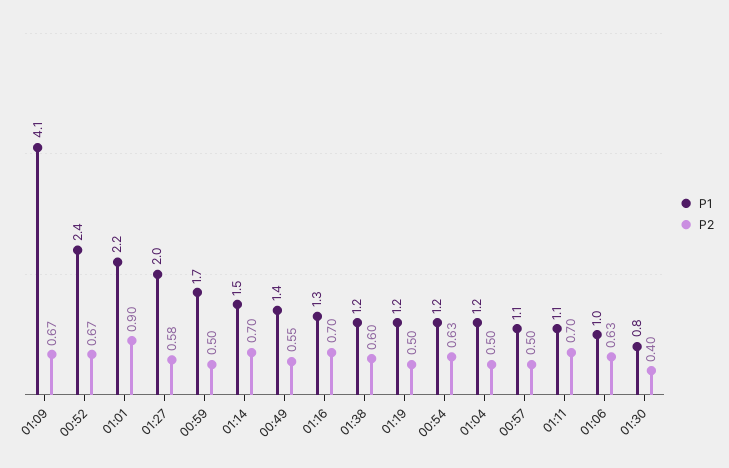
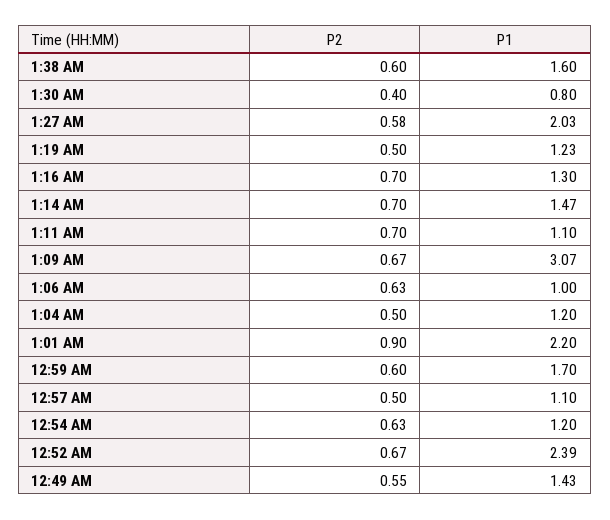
  {
    "P1": {
-     "01:09": 4.1,
+     "01:09": 3.07,
      "00:52": 2.39,
      "01:01": 2.2,
      "01:27": 2.03,
      "00:59": 1.7,
      "01:14": 1.47,
      "00:49": 1.43,
      "01:16": 1.3,
-     "01:38": 1.2,
+     "01:38": 1.6,
      "01:19": 1.23,
      "00:54": 1.2,
      "01:04": 1.2,
      "00:57": 1.1,
      "01:11": 1.1,
      "01:06": 1,
      "01:30": 0.8
    },
    "P2": {
      "01:09": 0.67,
      "00:52": 0.67,
      "01:01": 0.9,
      "01:27": 0.58,
-     "00:59": 0.5,
+     "00:59": 0.6,
      "01:14": 0.7,
      "00:49": 0.55,
      "01:16": 0.7,
      "01:38": 0.6,
      "01:19": 0.5,
      "00:54": 0.63,
      "01:04": 0.5,
      "00:57": 0.5,
      "01:11": 0.7,
      "01:06": 0.63,
      "01:30": 0.4
    }
  }

